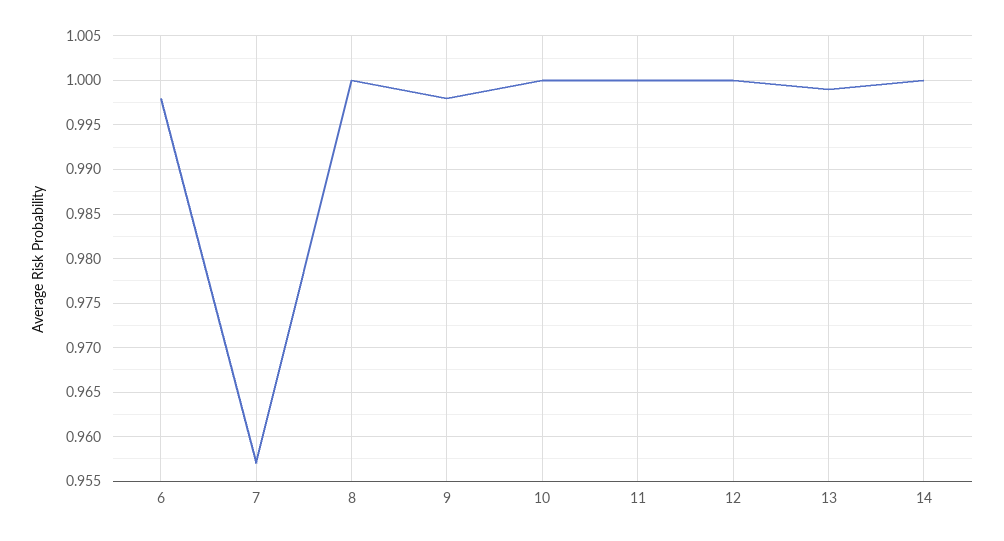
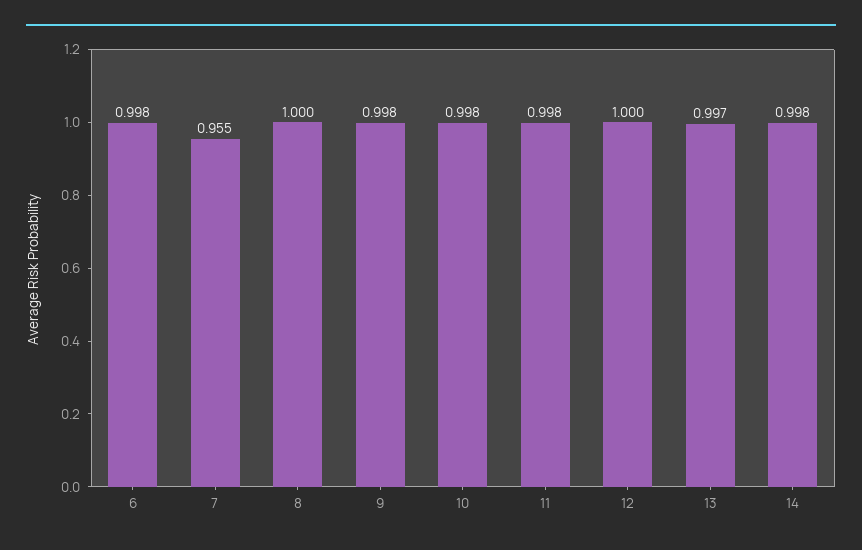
  {
    "6": 0.998,
-   "7": 0.957,
+   "7": 0.955,
    "8": 1,
    "9": 0.998,
-   "10": 1,
+   "10": 0.998,
-   "11": 1,
+   "11": 0.998,
    "12": 1,
-   "13": 0.999,
+   "13": 0.997,
-   "14": 1
+   "14": 0.998
  }

